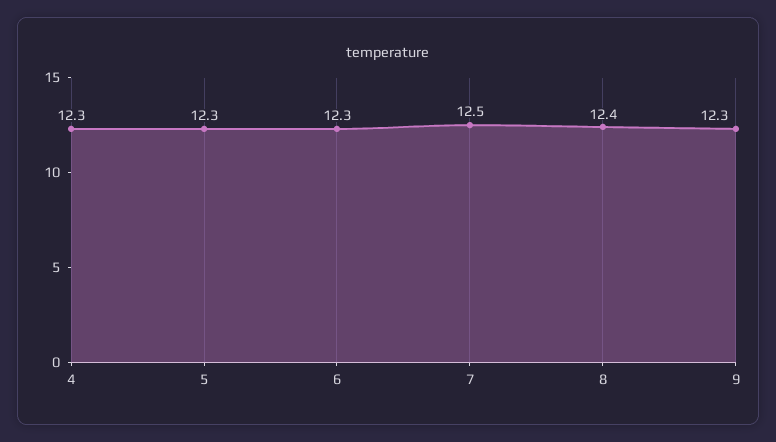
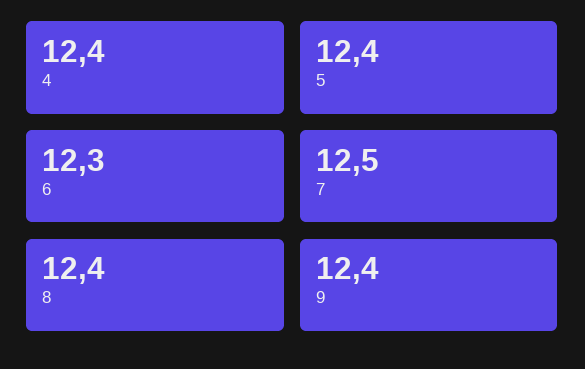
  {
-   "4": 12.3,
+   "4": 12.4,
-   "5": 12.3,
+   "5": 12.4,
    "6": 12.3,
    "7": 12.5,
    "8": 12.4,
-   "9": 12.3
+   "9": 12.4
  }

